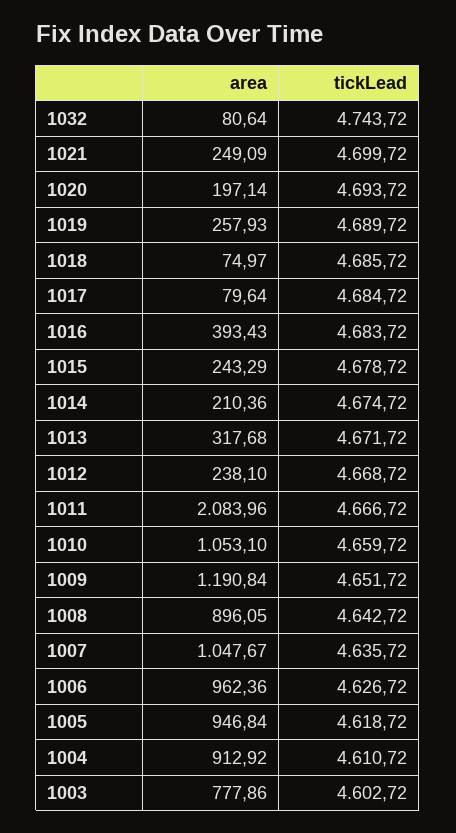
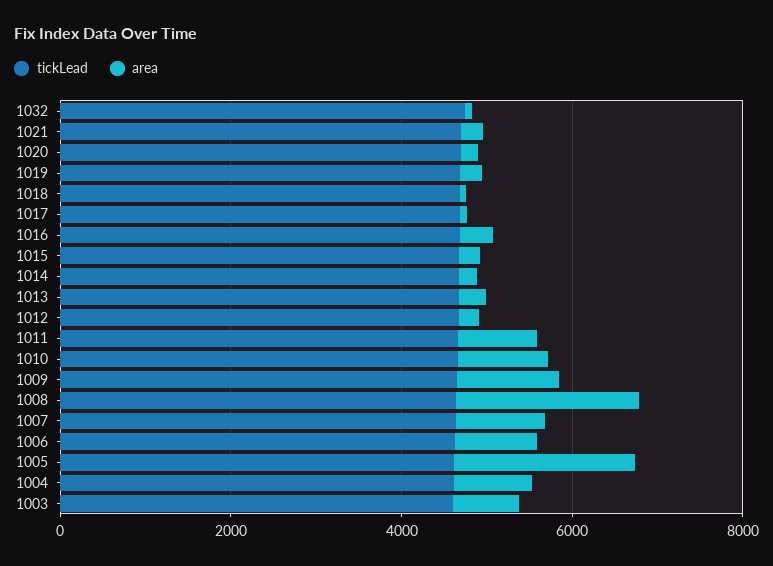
  {
    "area": {
      "1032": 80.64,
      "1021": 249.09,
      "1020": 197.14,
      "1019": 257.93,
      "1018": 74.97,
      "1017": 79.64,
      "1016": 393.43,
      "1015": 243.29,
      "1014": 210.36,
      "1013": 317.68,
      "1012": 238.1,
-     "1011": 2083.96,
+     "1011": 1000,
      "1010": 1053.1,
      "1009": 1190.84,
-     "1008": 896.05,
+     "1008": 2000,
      "1007": 1047.67,
      "1006": 962.36,
-     "1005": 946.84,
+     "1005": 2000,
      "1004": 912.92,
      "1003": 777.86
    },
    "tickLead": {
      "1032": 4743.72,
      "1021": 4699.72,
      "1020": 4693.72,
      "1019": 4689.72,
      "1018": 4685.72,
      "1017": 4684.72,
      "1016": 4683.72,
      "1015": 4678.72,
      "1014": 4674.72,
      "1013": 4671.72,
      "1012": 4668.72,
      "1011": 4666.72,
      "1010": 4659.72,
      "1009": 4651.72,
      "1008": 4642.72,
      "1007": 4635.72,
      "1006": 4626.72,
      "1005": 4618.72,
      "1004": 4610.72,
      "1003": 4602.72
    }
  }

